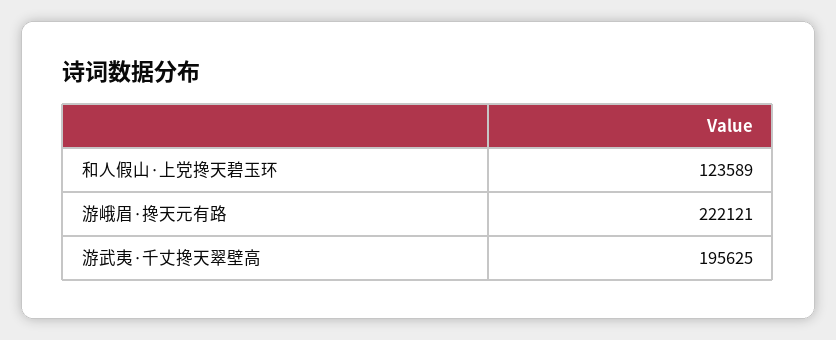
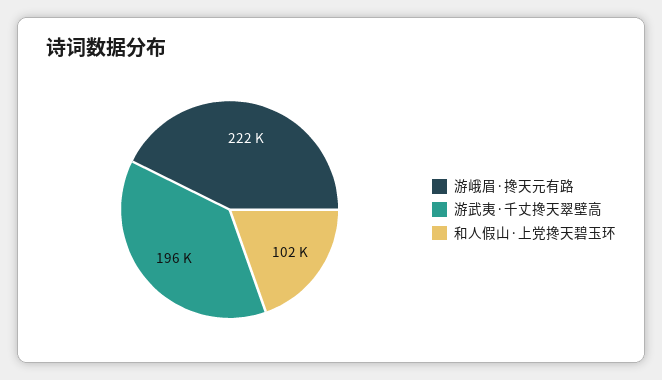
  {
-   "和人假山·上党搀天碧玉环": 123589,
+   "和人假山·上党搀天碧玉环": 102000,
    "游峨眉·搀天元有路": 222121,
    "游武夷·千丈搀天翠壁高": 195625
  }

